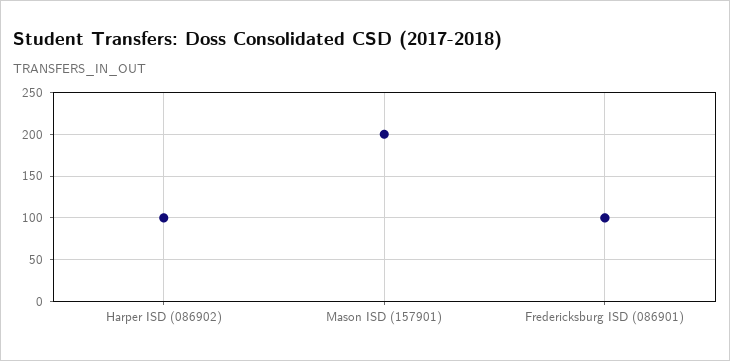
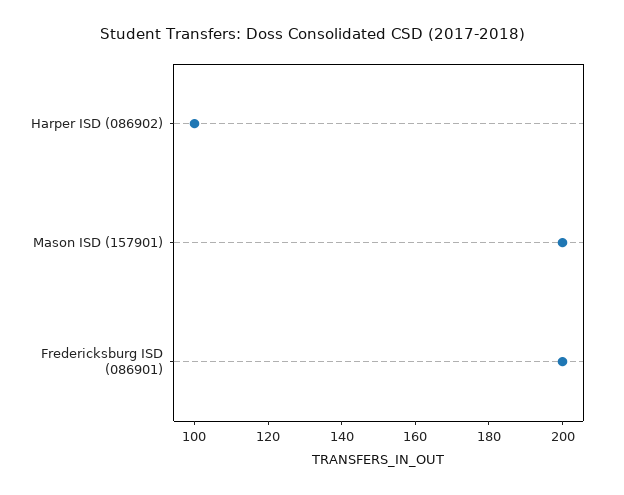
  {
    "Harper ISD (086902)": 100,
    "Mason ISD (157901)": 200,
-   "Fredericksburg ISD (086901)": 100
+   "Fredericksburg ISD (086901)": 200
  }

